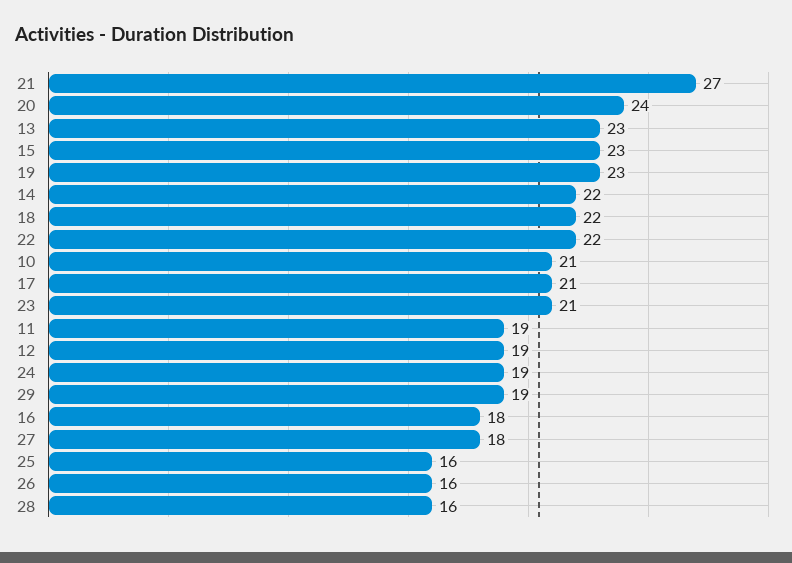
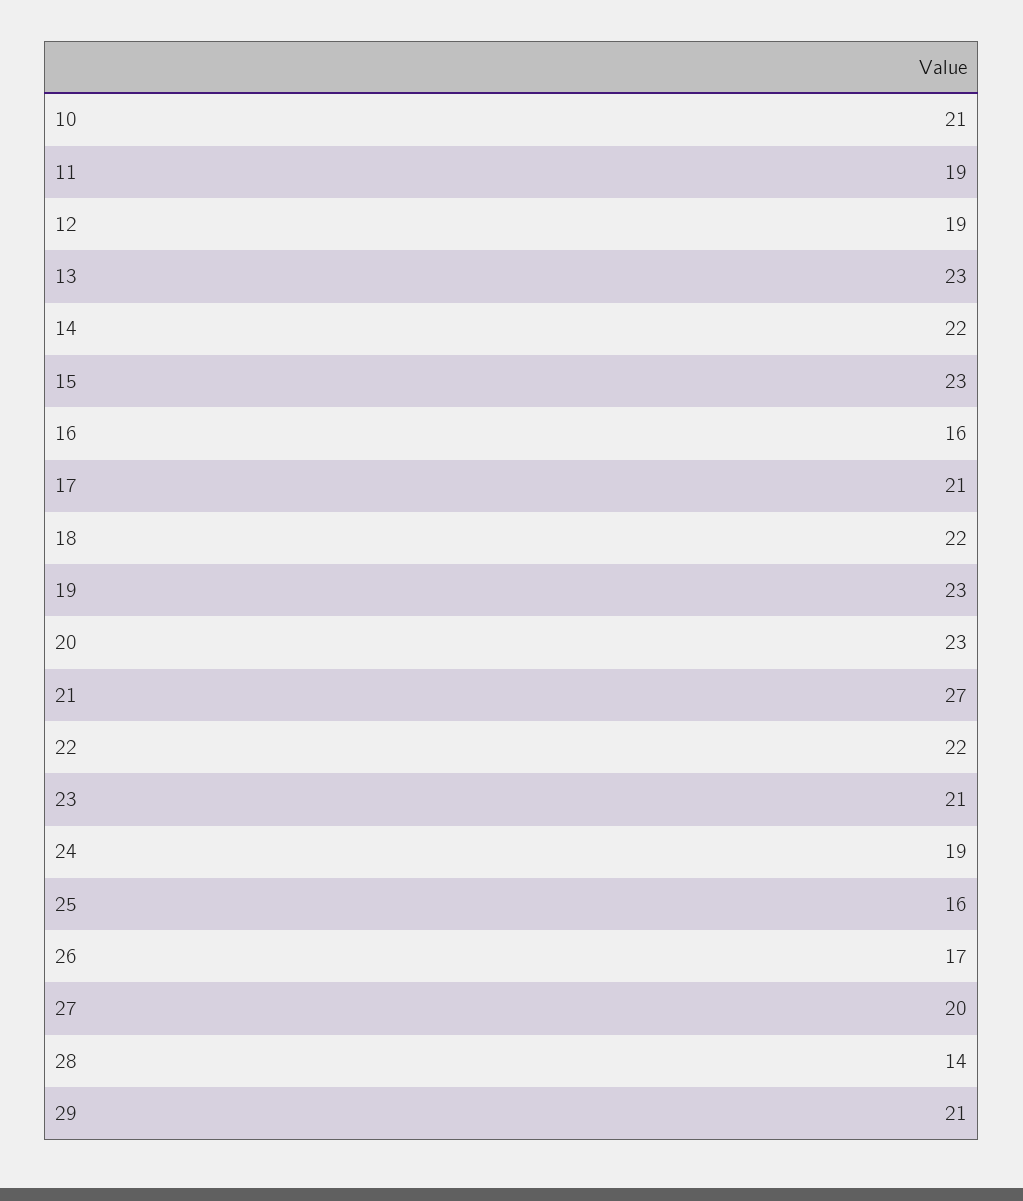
  {
    "21": 27,
-   "20": 24,
+   "20": 23,
    "13": 23,
    "15": 23,
    "19": 23,
    "14": 22,
    "18": 22,
    "22": 22,
    "10": 21,
    "17": 21,
    "23": 21,
    "11": 19,
    "12": 19,
    "24": 19,
-   "29": 19,
+   "29": 21,
-   "16": 18,
+   "16": 16,
-   "27": 18,
+   "27": 20,
    "25": 16,
-   "26": 16,
+   "26": 17,
-   "28": 16
+   "28": 14
  }

